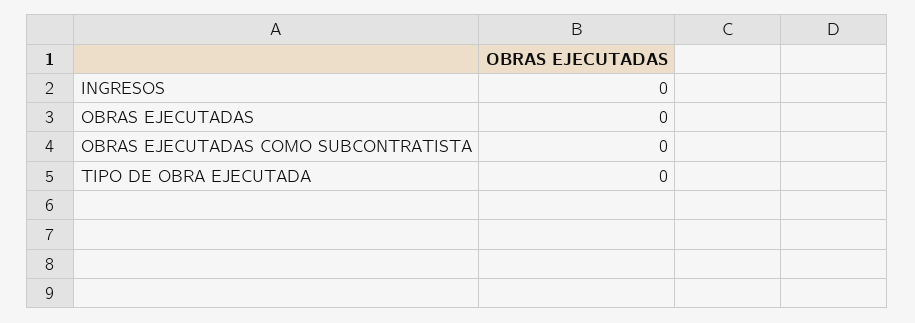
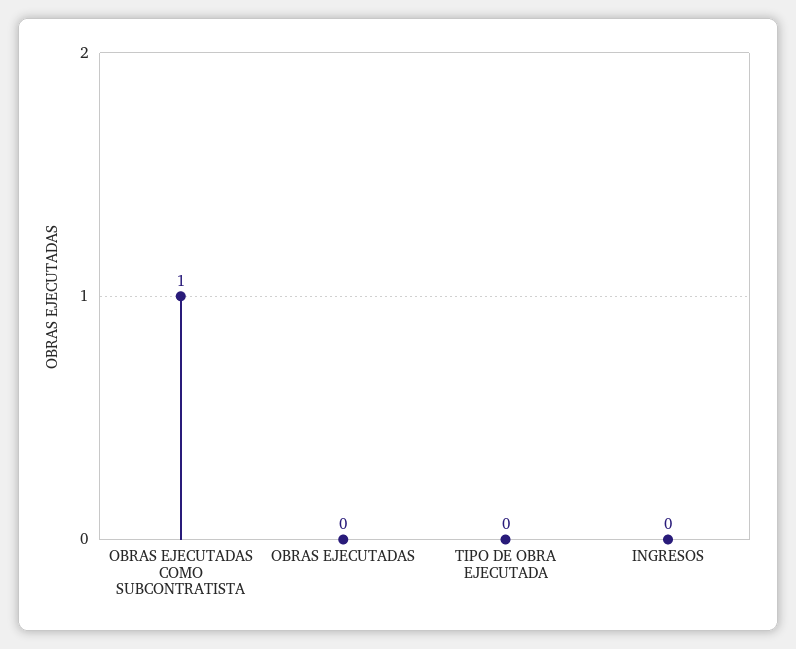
  {
    "INGRESOS": 0,
    "OBRAS EJECUTADAS": 0,
-   "OBRAS EJECUTADAS COMO SUBCONTRATISTA": 0,
+   "OBRAS EJECUTADAS COMO SUBCONTRATISTA": 1,
    "TIPO DE OBRA EJECUTADA": 0
  }

